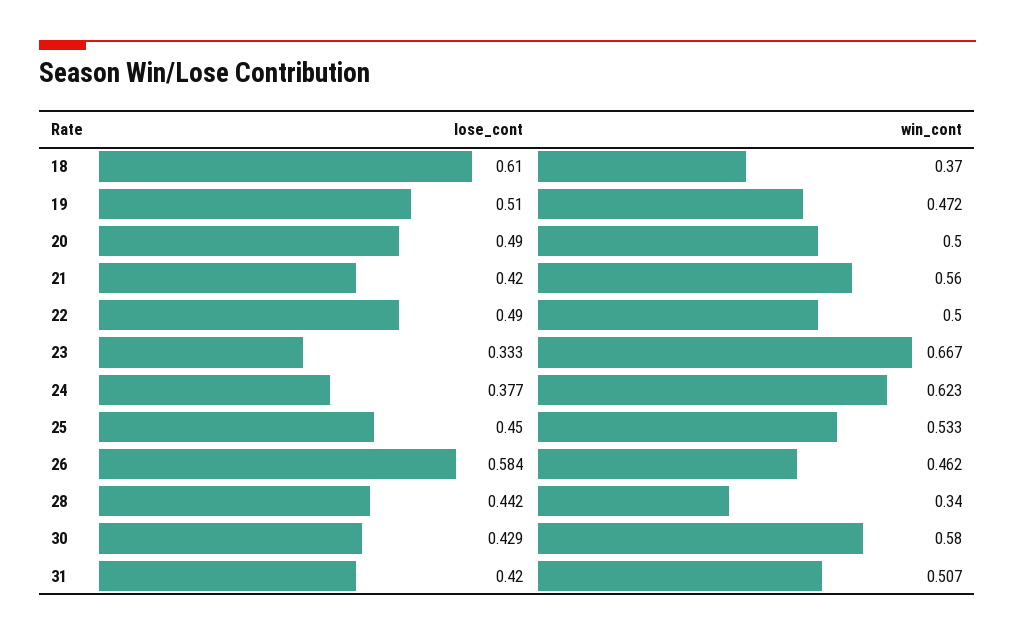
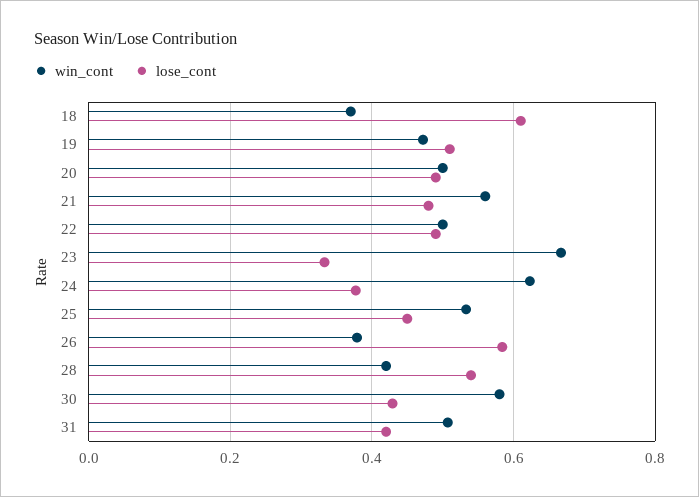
  {
    "lose_cont": {
      "18": 0.61,
      "19": 0.51,
      "20": 0.49,
-     "21": 0.42,
+     "21": 0.48,
      "22": 0.49,
      "23": 0.333,
      "24": 0.377,
      "25": 0.45,
      "26": 0.584,
-     "28": 0.442,
+     "28": 0.54,
      "30": 0.429,
      "31": 0.42
    },
    "win_cont": {
      "18": 0.37,
      "19": 0.472,
      "20": 0.5,
      "21": 0.56,
      "22": 0.5,
      "23": 0.667,
      "24": 0.623,
      "25": 0.533,
-     "26": 0.462,
+     "26": 0.38,
-     "28": 0.34,
+     "28": 0.42,
      "30": 0.58,
      "31": 0.507
    }
  }

